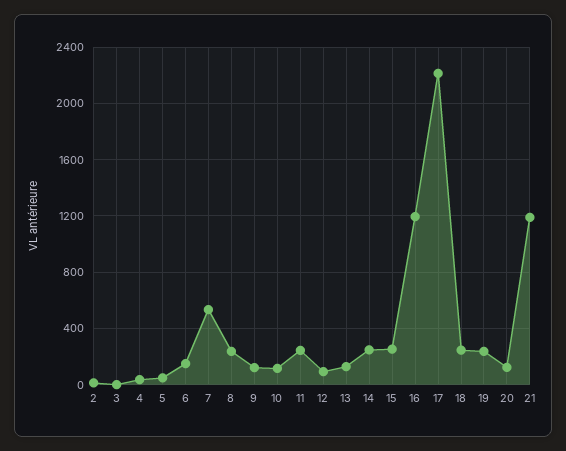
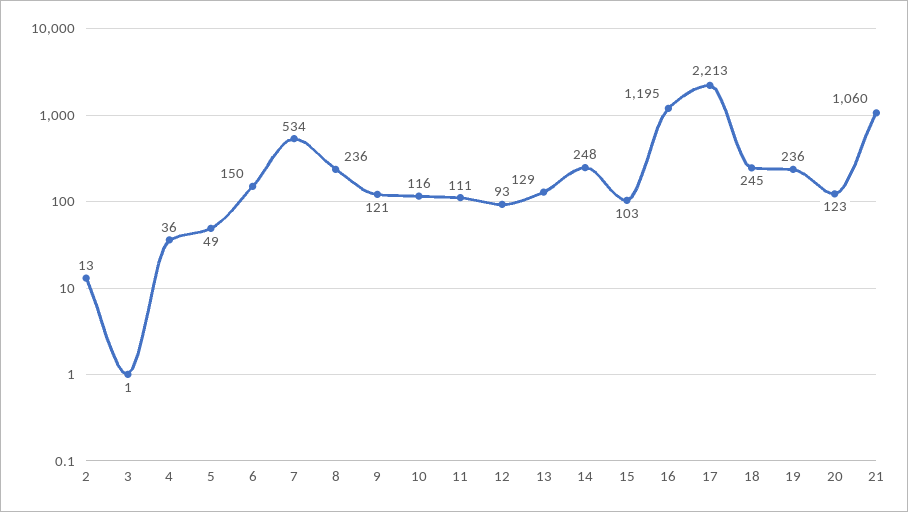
  {
    "2": 13,
    "3": 1,
    "4": 36,
    "5": 49,
    "6": 150,
    "7": 534,
    "8": 236,
    "9": 121,
    "10": 116,
-   "11": 250,
+   "11": 111,
    "12": 93,
    "13": 129,
    "14": 248,
-   "15": 250,
+   "15": 103,
    "16": 1195,
    "17": 2213,
    "18": 245,
    "19": 236,
    "20": 123,
-   "21": 1200
+   "21": 1060
  }

